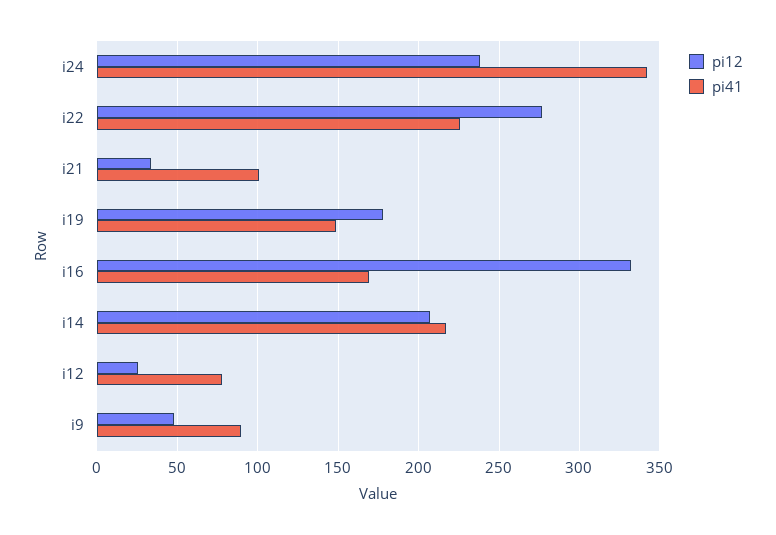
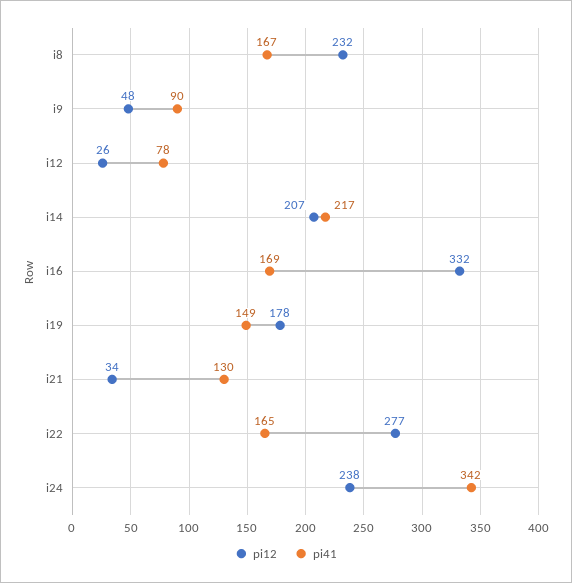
  {
    "pi12": {
      "i24": 238,
      "i22": 277,
      "i21": 34,
      "i19": 178,
      "i16": 332,
      "i14": 207,
      "i12": 26,
-     "i9": 48
+     "i9": 48,
+     "i8": 232
    },
    "pi41": {
      "i24": 342,
-     "i22": 225,
+     "i22": 165,
-     "i21": 100,
+     "i21": 130,
      "i19": 149,
      "i16": 169,
      "i14": 217,
      "i12": 78,
-     "i9": 90
+     "i9": 90,
+     "i8": 167
    }
  }

